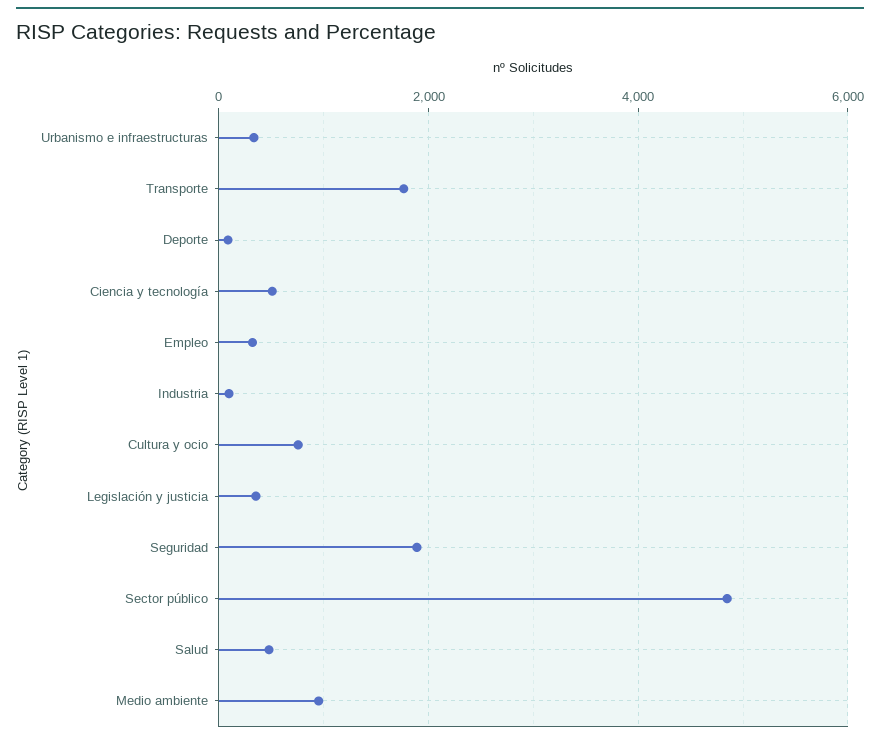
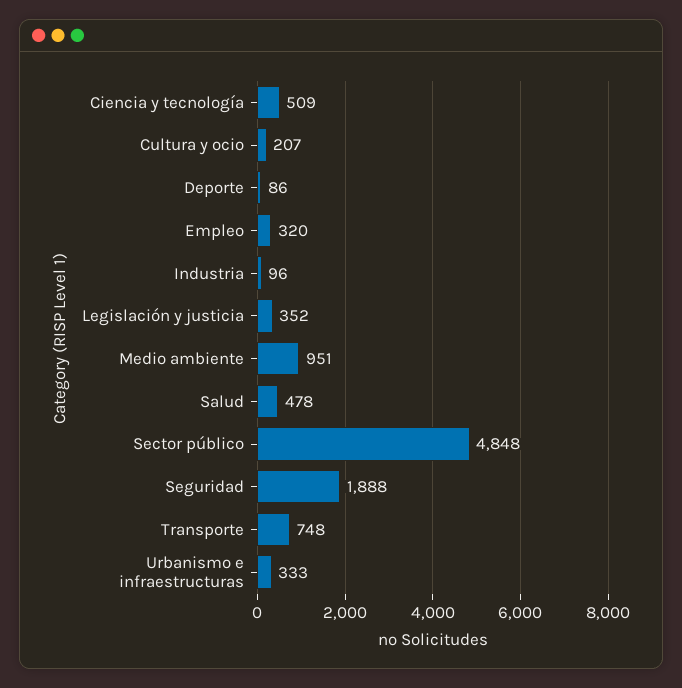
  {
    "Urbanismo e infraestructuras": 333,
-   "Transporte": 1800,
+   "Transporte": 748,
    "Deporte": 86,
    "Ciencia y tecnología": 509,
    "Empleo": 320,
    "Industria": 96,
-   "Cultura y ocio": 800,
+   "Cultura y ocio": 207,
    "Legislación y justicia": 352,
    "Seguridad": 1888,
    "Sector público": 4848,
    "Salud": 478,
    "Medio ambiente": 951
  }

